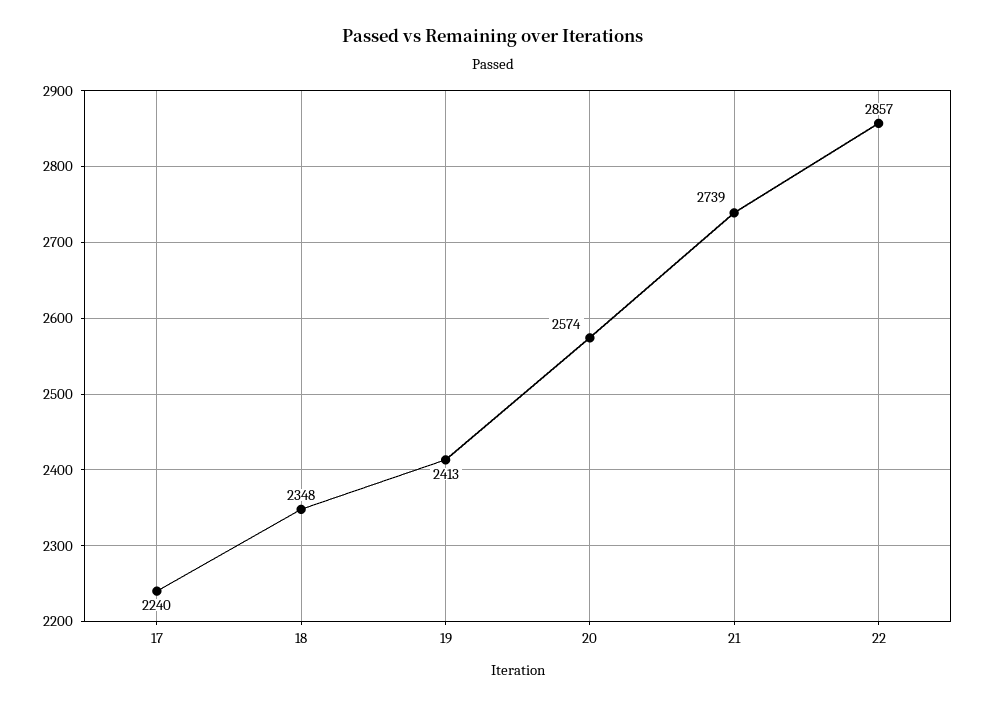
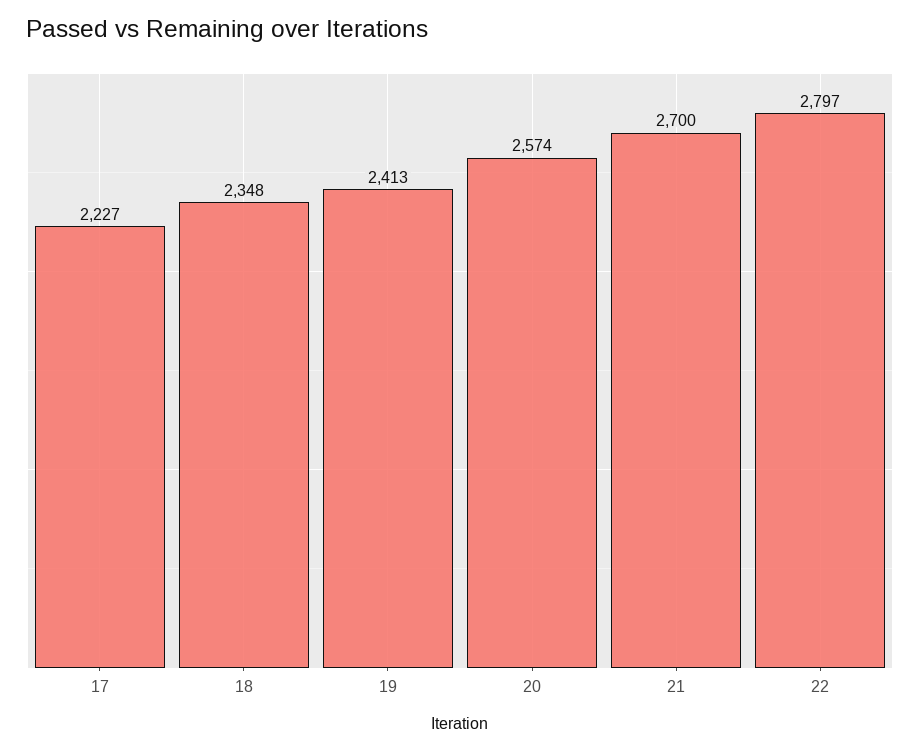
  {
-   "17": 2240,
+   "17": 2227,
    "18": 2348,
    "19": 2413,
    "20": 2574,
-   "21": 2739,
+   "21": 2700,
-   "22": 2857
+   "22": 2797
  }

